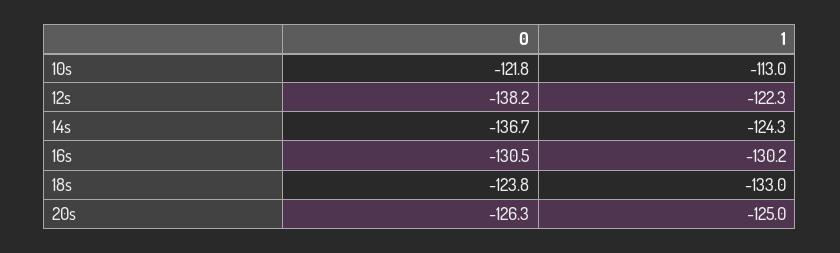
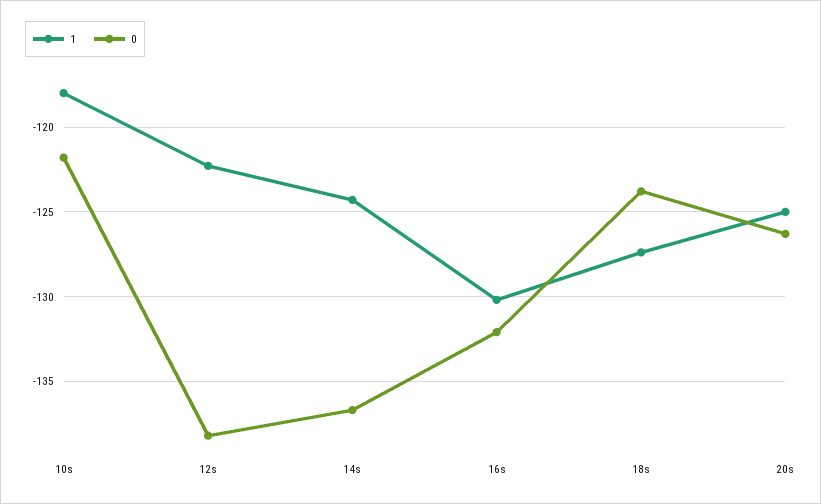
  {
    "0": {
      "10s": -121.8,
      "12s": -138.2,
      "14s": -136.7,
-     "16s": -130.5,
+     "16s": -132,
      "18s": -123.8,
      "20s": -126.3
    },
    "1": {
-     "10s": -113,
+     "10s": -118,
      "12s": -122.3,
      "14s": -124.3,
      "16s": -130.2,
-     "18s": -133,
+     "18s": -127.5,
      "20s": -125
    }
  }

